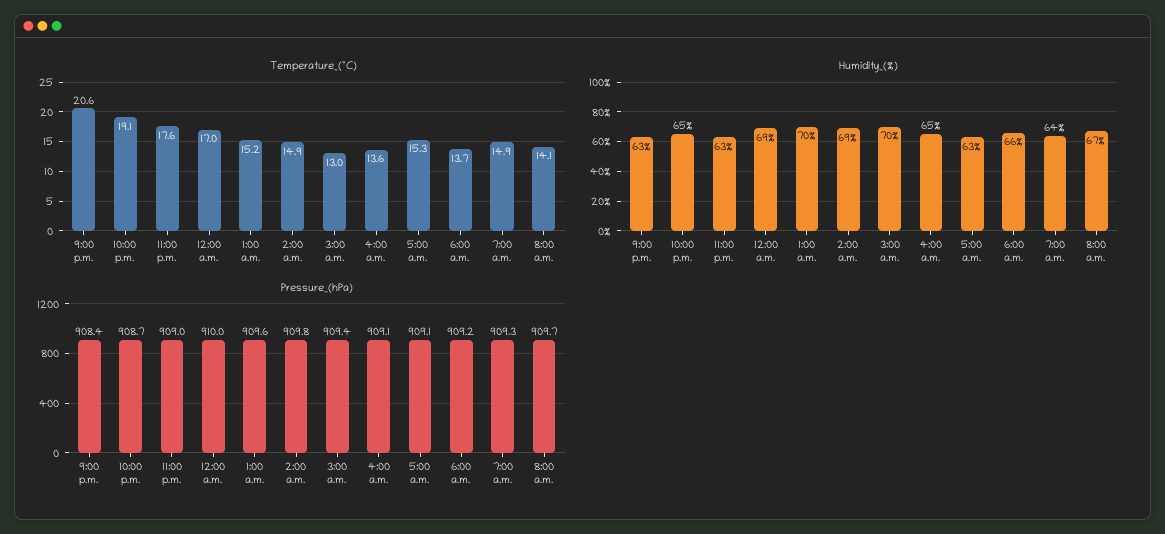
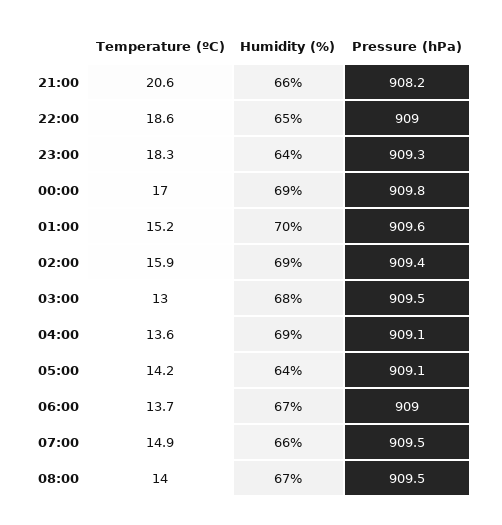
  {
    "Temperature_(ºC)": {
      "9:00 p.m.": 20.6,
-     "10:00 p.m.": 19.1,
+     "10:00 p.m.": 18.6,
-     "11:00 p.m.": 17.6,
+     "11:00 p.m.": 18.3,
      "12:00 a.m.": 17,
      "1:00 a.m.": 15.2,
-     "2:00 a.m.": 14.9,
+     "2:00 a.m.": 15.9,
      "3:00 a.m.": 13,
      "4:00 a.m.": 13.6,
-     "5:00 a.m.": 15.3,
+     "5:00 a.m.": 14.2,
      "6:00 a.m.": 13.7,
      "7:00 a.m.": 14.9,
-     "8:00 a.m.": 14.1
+     "8:00 a.m.": 14
    },
    "Humidity_(%)": {
-     "9:00 p.m.": 63,
+     "9:00 p.m.": 66,
      "10:00 p.m.": 65,
-     "11:00 p.m.": 63,
+     "11:00 p.m.": 64,
      "12:00 a.m.": 69,
      "1:00 a.m.": 70,
      "2:00 a.m.": 69,
-     "3:00 a.m.": 70,
+     "3:00 a.m.": 68,
-     "4:00 a.m.": 65,
+     "4:00 a.m.": 69,
-     "5:00 a.m.": 63,
+     "5:00 a.m.": 64,
-     "6:00 a.m.": 66,
+     "6:00 a.m.": 67,
-     "7:00 a.m.": 64,
+     "7:00 a.m.": 66,
      "8:00 a.m.": 67
    },
    "Pressure_(hPa)": {
-     "9:00 p.m.": 908.4,
+     "9:00 p.m.": 908.2,
-     "10:00 p.m.": 908.7,
+     "10:00 p.m.": 909,
-     "11:00 p.m.": 909,
+     "11:00 p.m.": 909.3,
-     "12:00 a.m.": 910,
+     "12:00 a.m.": 909.8,
      "1:00 a.m.": 909.6,
-     "2:00 a.m.": 909.8,
+     "2:00 a.m.": 909.4,
-     "3:00 a.m.": 909.4,
+     "3:00 a.m.": 909.5,
      "4:00 a.m.": 909.1,
      "5:00 a.m.": 909.1,
-     "6:00 a.m.": 909.2,
+     "6:00 a.m.": 909,
-     "7:00 a.m.": 909.3,
+     "7:00 a.m.": 909.5,
-     "8:00 a.m.": 909.7
+     "8:00 a.m.": 909.5
    }
  }

